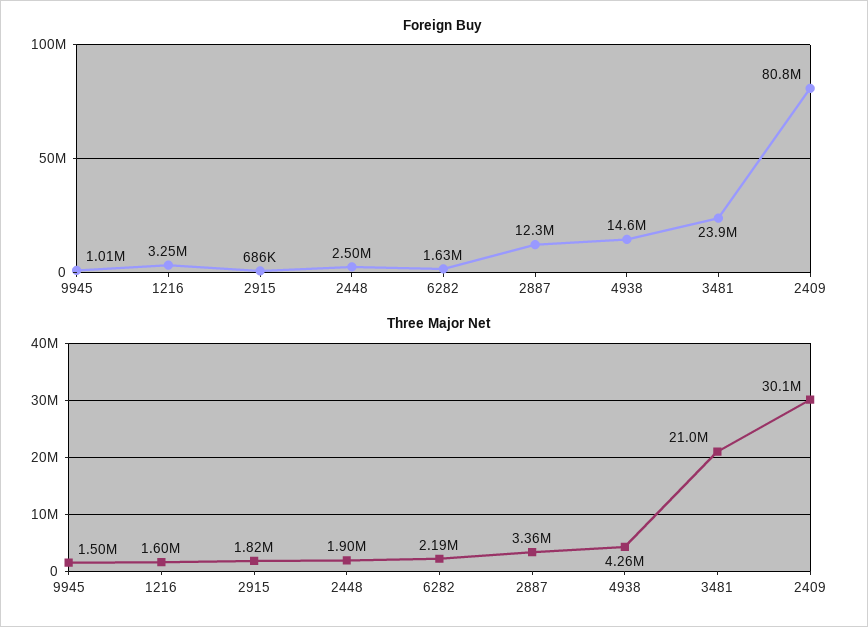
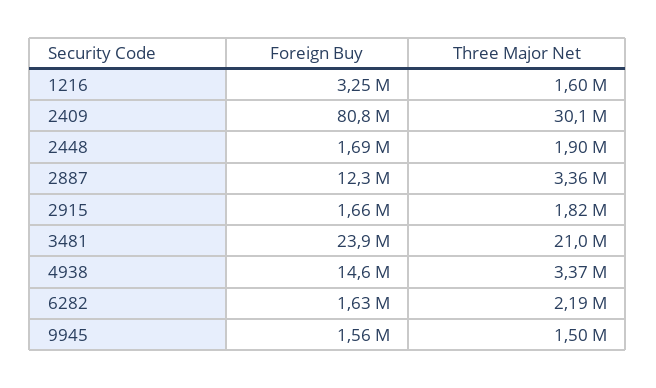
  {
    "Foreign Buy": {
-     "9945": 1010000,
+     "9945": 1560000,
      "1216": 3250000,
-     "2915": 686000,
+     "2915": 1660000,
-     "2448": 2500000,
+     "2448": 1690000,
      "6282": 1630000,
      "2887": 12300000,
      "4938": 14600000,
      "3481": 23900000,
      "2409": 80800000
    },
    "Three Major Net": {
      "9945": 1500000,
      "1216": 1600000,
      "2915": 1820000,
      "2448": 1900000,
      "6282": 2190000,
      "2887": 3360000,
-     "4938": 4260000,
+     "4938": 3370000,
      "3481": 21000000,
      "2409": 30100000
    }
  }

